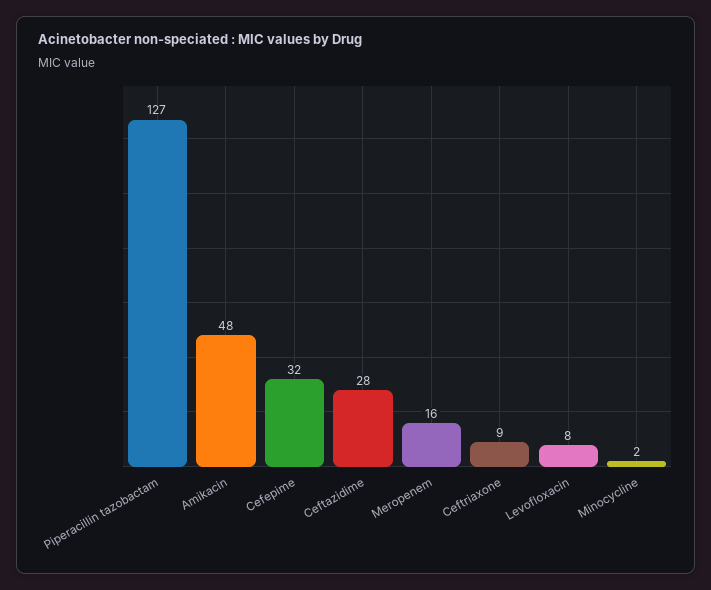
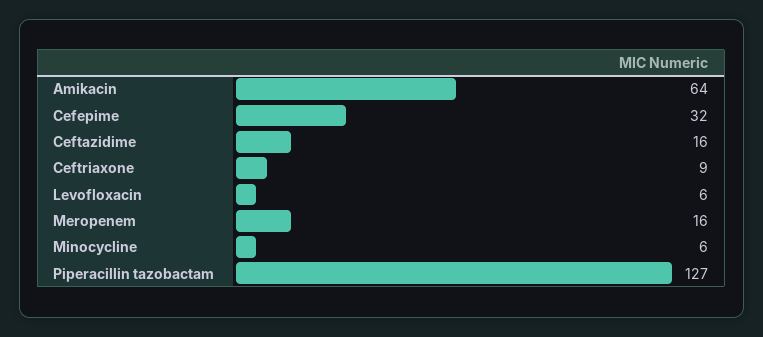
  {
    "Piperacillin tazobactam": 127,
-   "Amikacin": 48,
+   "Amikacin": 64,
    "Cefepime": 32,
-   "Ceftazidime": 28,
+   "Ceftazidime": 16,
    "Meropenem": 16,
    "Ceftriaxone": 9,
-   "Levofloxacin": 8,
+   "Levofloxacin": 6,
-   "Minocycline": 2
+   "Minocycline": 6
  }

